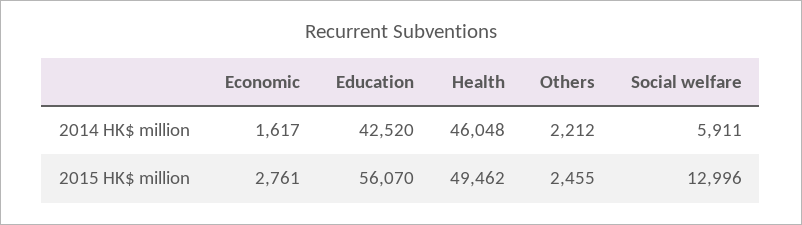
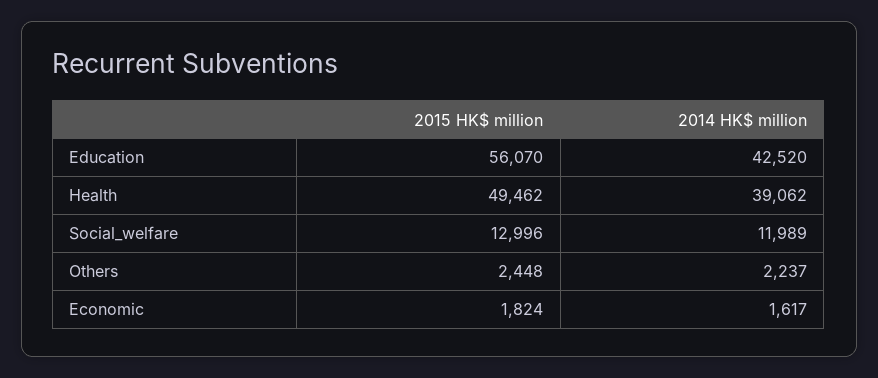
  {
    "Economic": {
      "2014 HK$ million": 1617,
-     "2015 HK$ million": 2761
+     "2015 HK$ million": 1824
    },
    "Education": {
      "2014 HK$ million": 42520,
      "2015 HK$ million": 56070
    },
    "Health": {
-     "2014 HK$ million": 46048,
+     "2014 HK$ million": 39062,
      "2015 HK$ million": 49462
    },
    "Others": {
-     "2014 HK$ million": 2212,
+     "2014 HK$ million": 2237,
-     "2015 HK$ million": 2455
+     "2015 HK$ million": 2448
    },
    "Social welfare": {
-     "2014 HK$ million": 5911,
+     "2014 HK$ million": 11989,
      "2015 HK$ million": 12996
    }
  }

